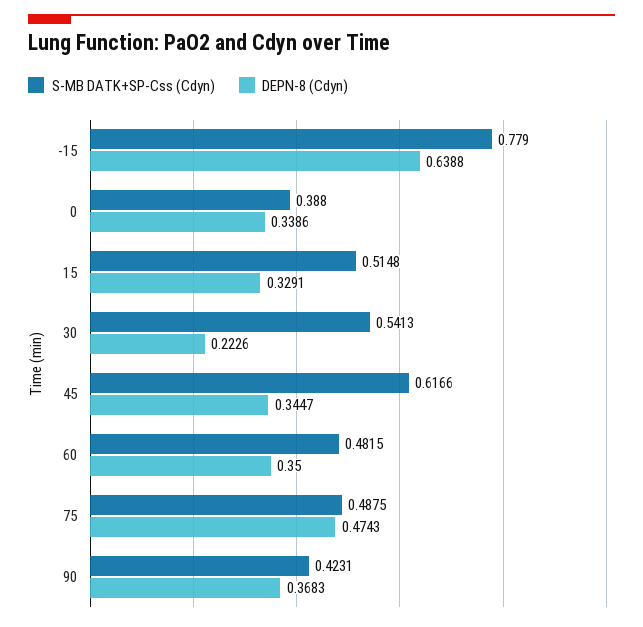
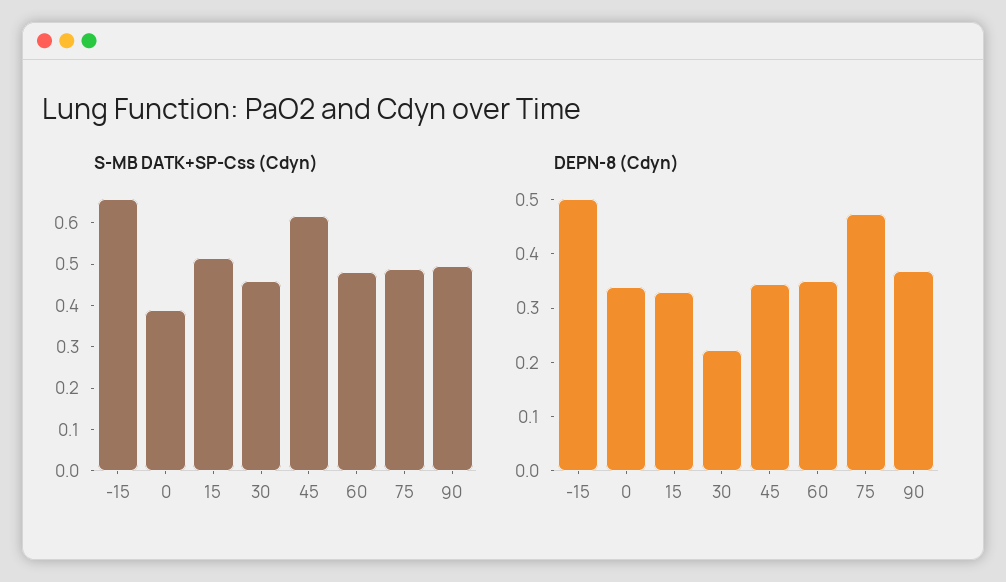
  {
    "S-MB DATK+SP-Css (Cdyn)": {
-     "-15": 0.779,
+     "-15": 0.66,
      "0": 0.388,
      "15": 0.5148,
-     "30": 0.5413,
+     "30": 0.46,
      "45": 0.6166,
      "60": 0.4815,
      "75": 0.4875,
-     "90": 0.4231
+     "90": 0.5
    },
    "DEPN-8 (Cdyn)": {
-     "-15": 0.6388,
+     "-15": 0.5,
      "0": 0.3386,
      "15": 0.3291,
      "30": 0.2226,
      "45": 0.3447,
      "60": 0.35,
      "75": 0.4743,
      "90": 0.3683
    }
  }

